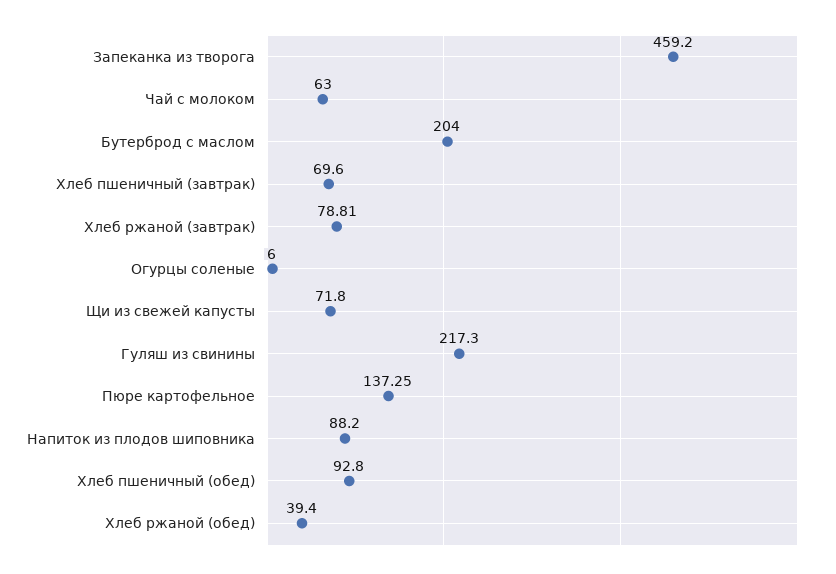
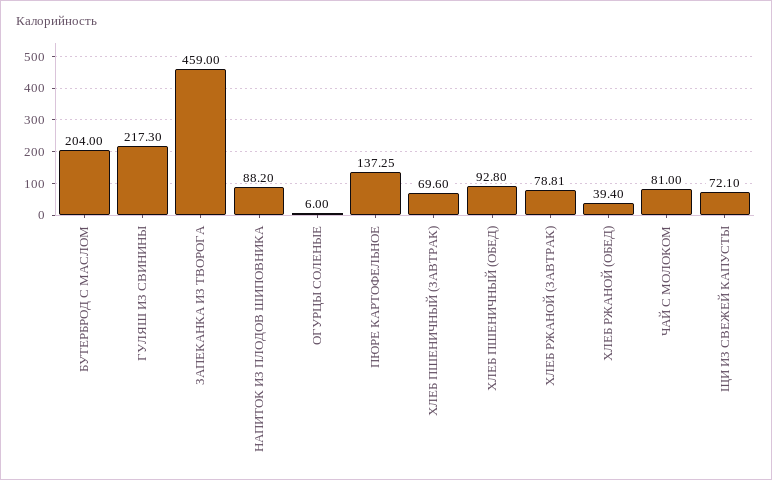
  {
-   "Запеканка из творога": 459.2,
+   "Запеканка из творога": 459,
-   "Чай с молоком": 63,
+   "Чай с молоком": 81,
    "Бутерброд с маслом": 204,
    "Хлеб пшеничный (завтрак)": 69.6,
    "Хлеб ржаной (завтрак)": 78.81,
    "Огурцы соленые": 6,
-   "Щи из свежей капусты": 71.8,
+   "Щи из свежей капусты": 72.1,
    "Гуляш из свинины": 217.3,
    "Пюре картофельное": 137.25,
    "Напиток из плодов шиповника": 88.2,
    "Хлеб пшеничный (обед)": 92.8,
    "Хлеб ржаной (обед)": 39.4
  }

